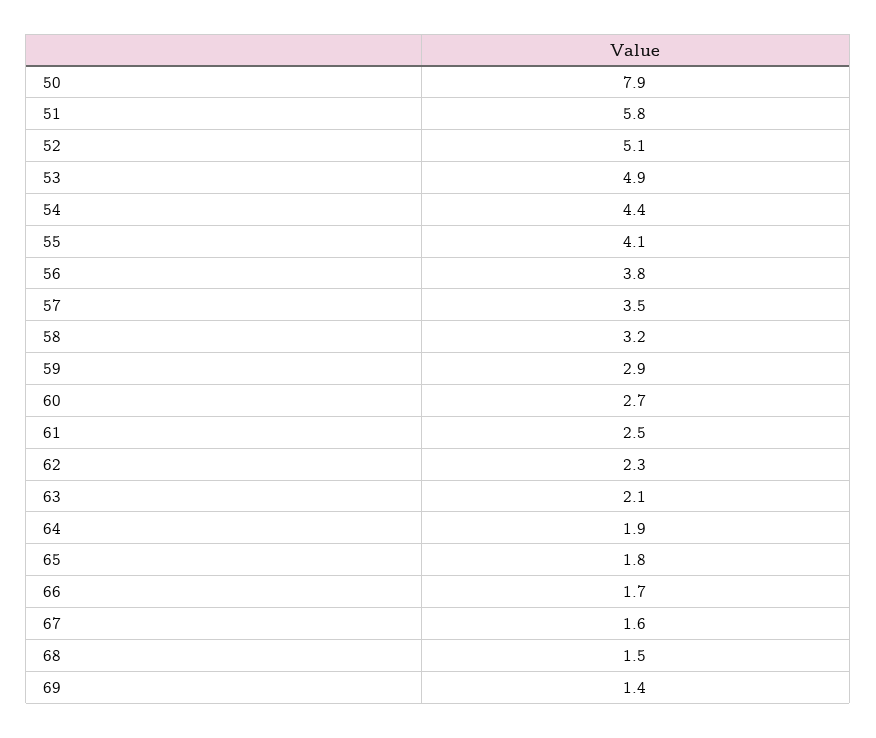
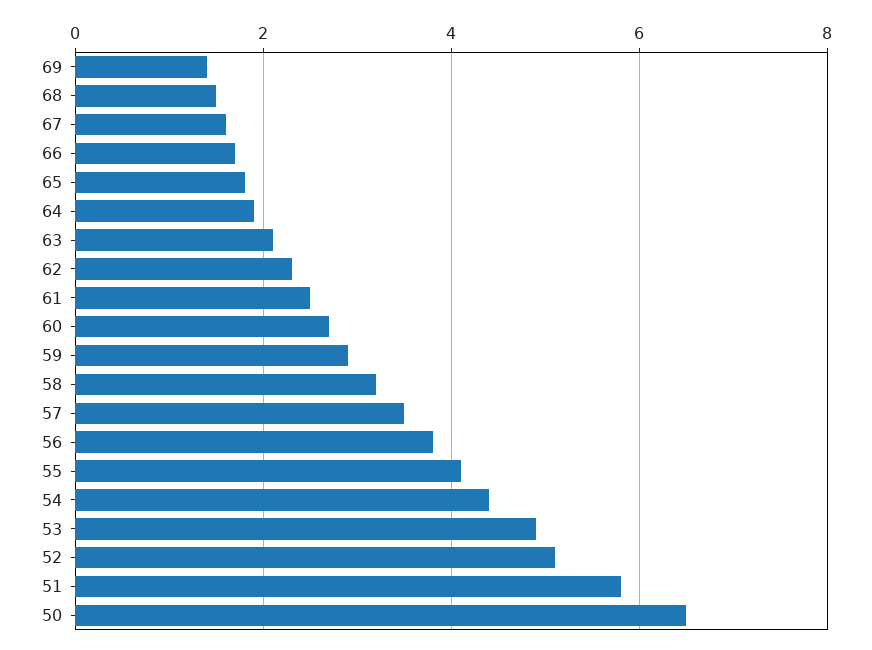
  {
-   "50": 7.9,
+   "50": 6.5,
    "51": 5.8,
    "52": 5.1,
    "53": 4.9,
    "54": 4.4,
    "55": 4.1,
    "56": 3.8,
    "57": 3.5,
    "58": 3.2,
    "59": 2.9,
    "60": 2.7,
    "61": 2.5,
    "62": 2.3,
    "63": 2.1,
    "64": 1.9,
    "65": 1.8,
    "66": 1.7,
    "67": 1.6,
    "68": 1.5,
    "69": 1.4
  }

